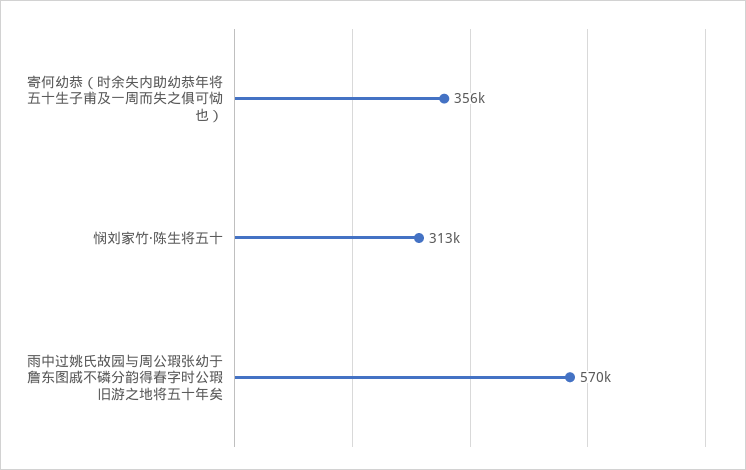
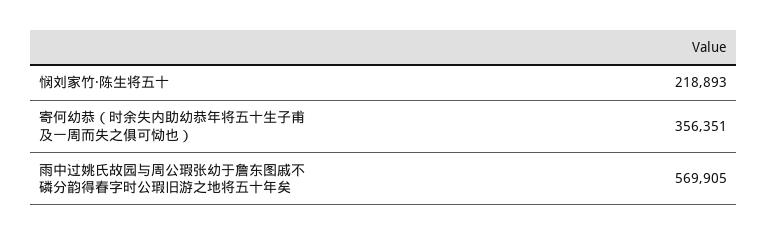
  {
    "寄何幼恭（时余失内助幼恭年将五十生子甫及一周而失之俱可恸也）": 356351,
-   "悯刘家竹·陈生将五十": 313000,
+   "悯刘家竹·陈生将五十": 218893,
    "雨中过姚氏故园与周公瑕张幼于詹东图戚不磷分韵得春字时公瑕旧游之地将五十年矣": 569905
  }

